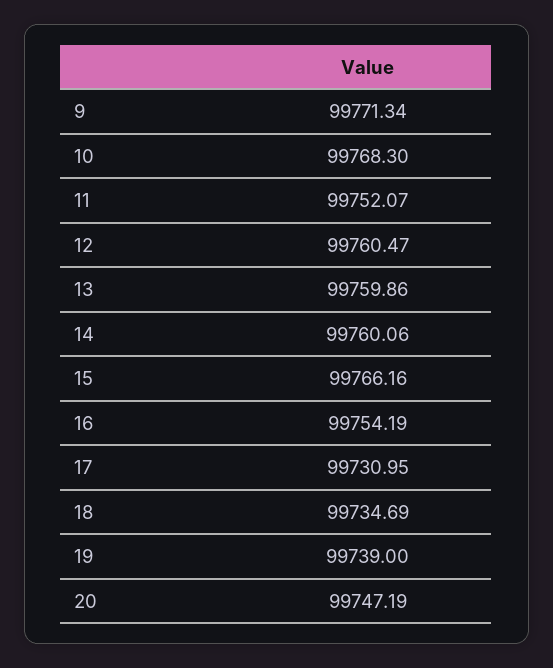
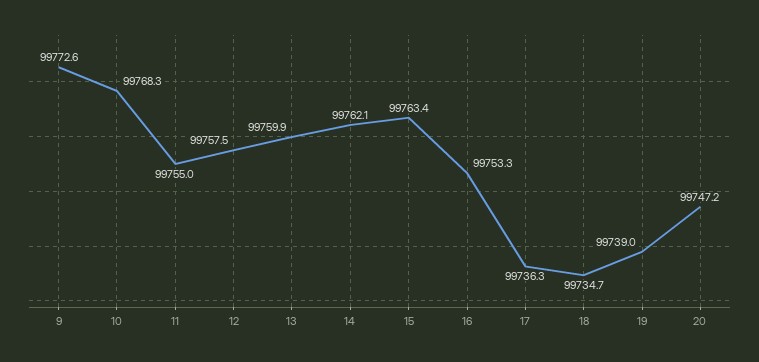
  {
-   "9": 99771.34,
+   "9": 99772.6,
    "10": 99768.3,
-   "11": 99752.07,
+   "11": 99755,
-   "12": 99760.47,
+   "12": 99757.5,
    "13": 99759.86,
-   "14": 99760.06,
+   "14": 99762.1,
-   "15": 99766.16,
+   "15": 99763.4,
-   "16": 99754.19,
+   "16": 99753.3,
-   "17": 99730.95,
+   "17": 99736.3,
    "18": 99734.69,
    "19": 99739,
    "20": 99747.19
  }

